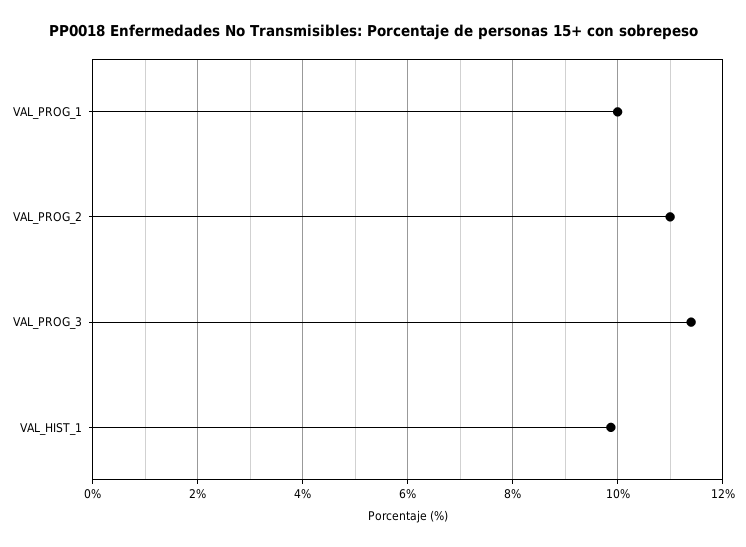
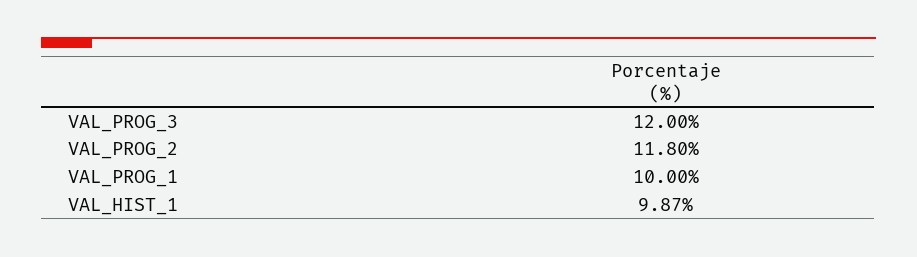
  {
    "VAL_PROG_1": 10,
-   "VAL_PROG_2": 11,
+   "VAL_PROG_2": 11.8,
-   "VAL_PROG_3": 11.4,
+   "VAL_PROG_3": 12,
    "VAL_HIST_1": 9.87
  }

